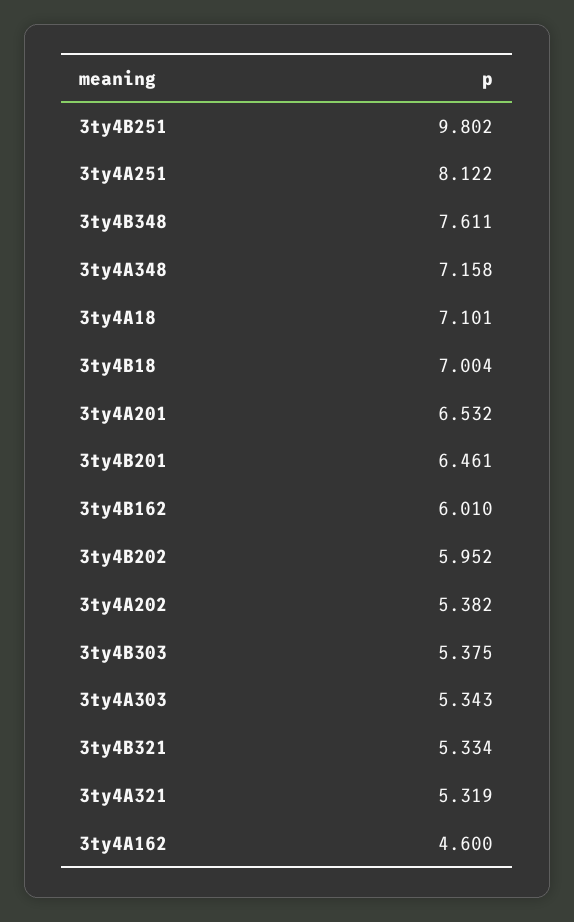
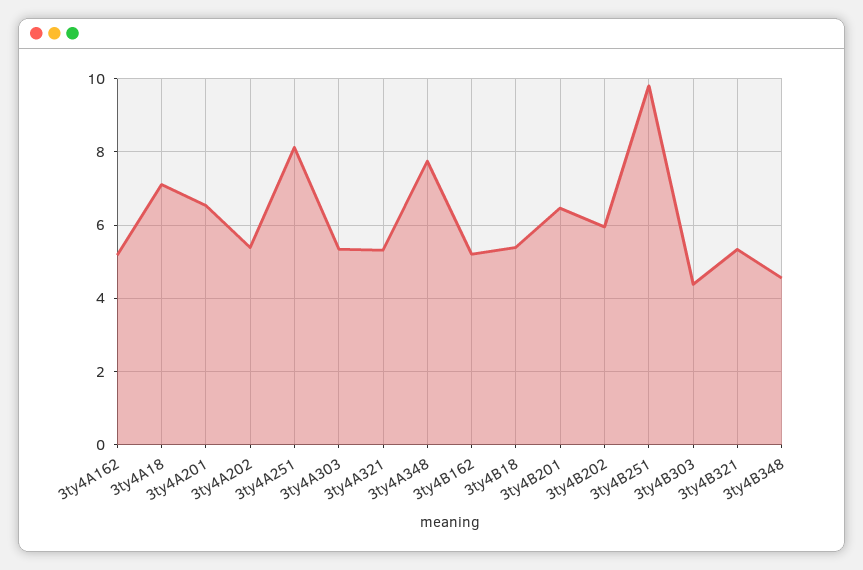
  {
    "3ty4B251": 9.802,
    "3ty4A251": 8.122,
-   "3ty4B348": 7.611,
+   "3ty4B348": 4.6,
-   "3ty4A348": 7.158,
+   "3ty4A348": 7.8,
    "3ty4A18": 7.101,
-   "3ty4B18": 7.004,
+   "3ty4B18": 5.4,
    "3ty4A201": 6.532,
    "3ty4B201": 6.461,
-   "3ty4B162": 6.01,
+   "3ty4B162": 5.2,
    "3ty4B202": 5.952,
    "3ty4A202": 5.382,
-   "3ty4B303": 5.375,
+   "3ty4B303": 4.4,
    "3ty4A303": 5.343,
    "3ty4B321": 5.334,
    "3ty4A321": 5.319,
-   "3ty4A162": 4.6
+   "3ty4A162": 5.2
  }

